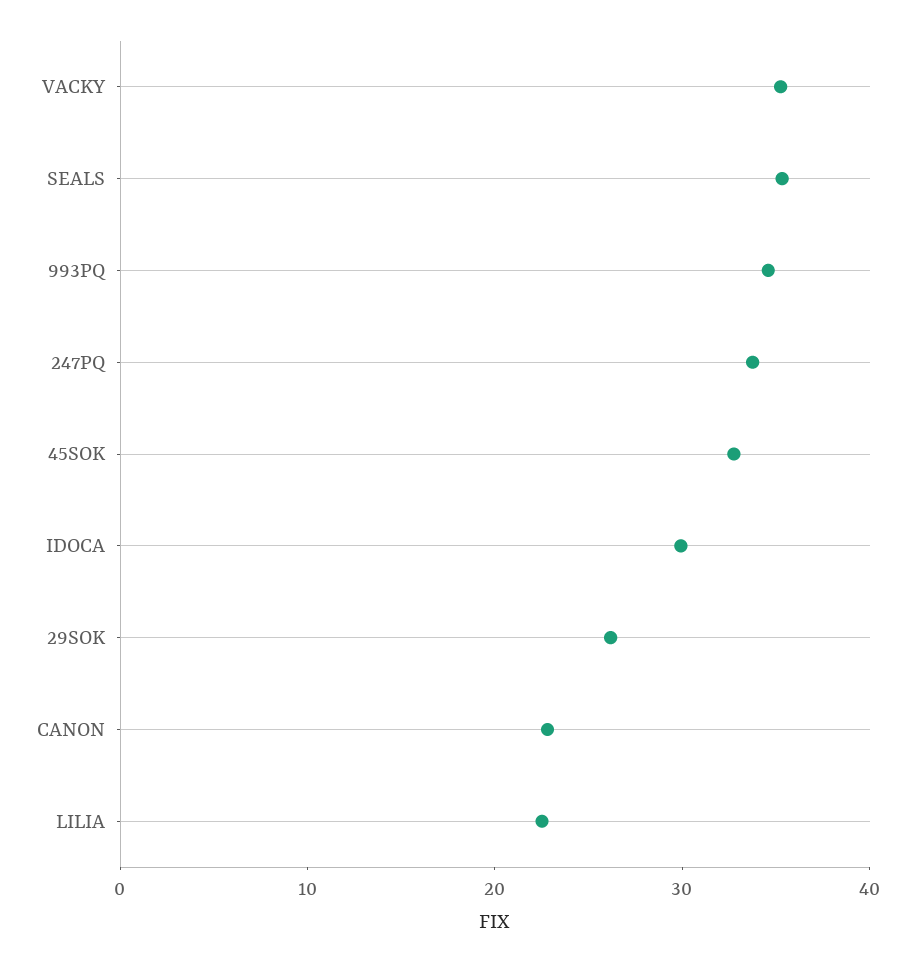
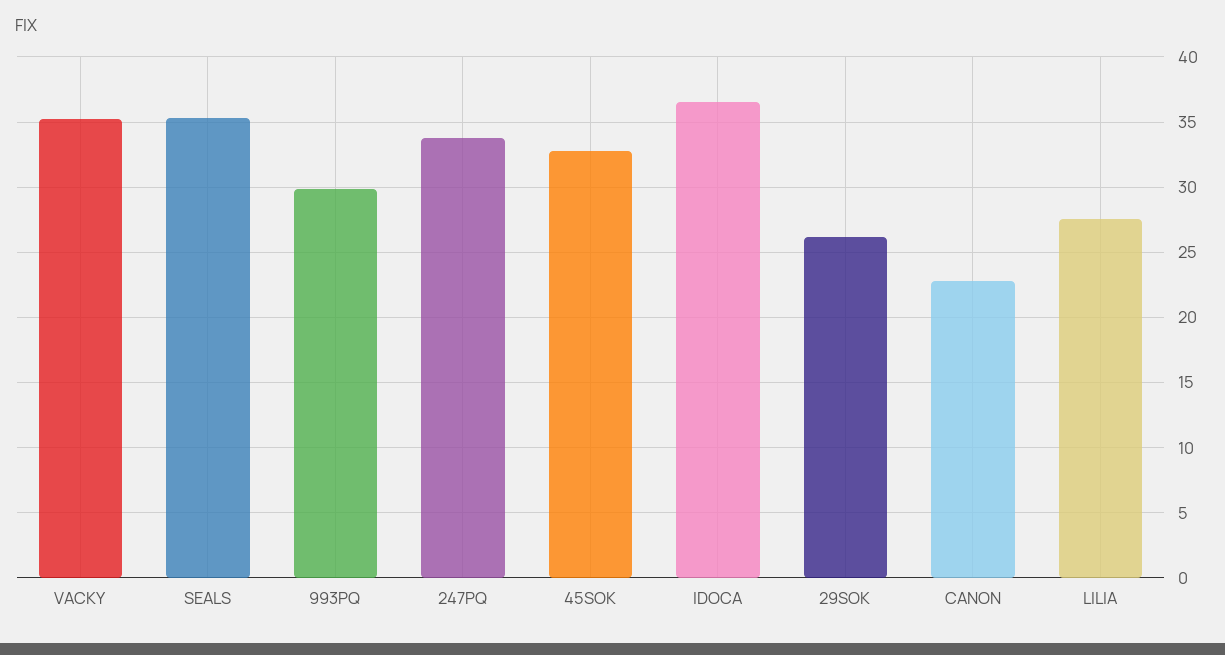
  {
    "VACKY": 35,
    "SEALS": 35.5,
-   "993PQ": 34,
+   "993PQ": 30,
    "247PQ": 34,
    "45SOK": 33,
-   "IDOCA": 30,
+   "IDOCA": 36.5,
    "29SOK": 26,
    "CANON": 23,
-   "LILIA": 22
+   "LILIA": 27.5
  }

